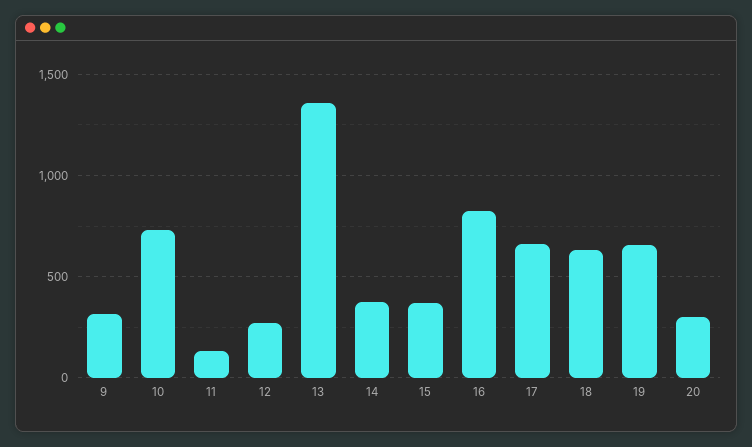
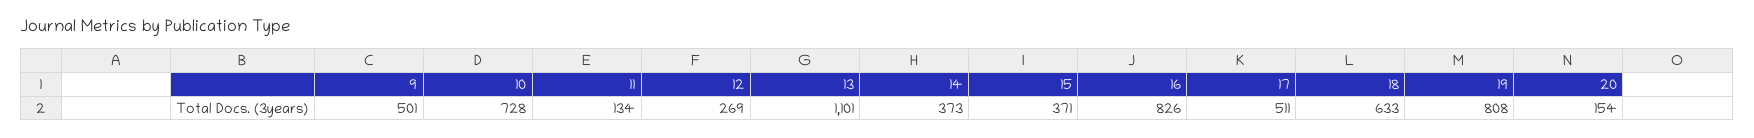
  {
-   "9": 300,
+   "9": 501,
    "10": 728,
    "11": 134,
    "12": 269,
-   "13": 1350,
+   "13": 1101,
    "14": 373,
    "15": 371,
    "16": 826,
-   "17": 650,
+   "17": 511,
    "18": 633,
-   "19": 650,
+   "19": 808,
-   "20": 300
+   "20": 154
  }

